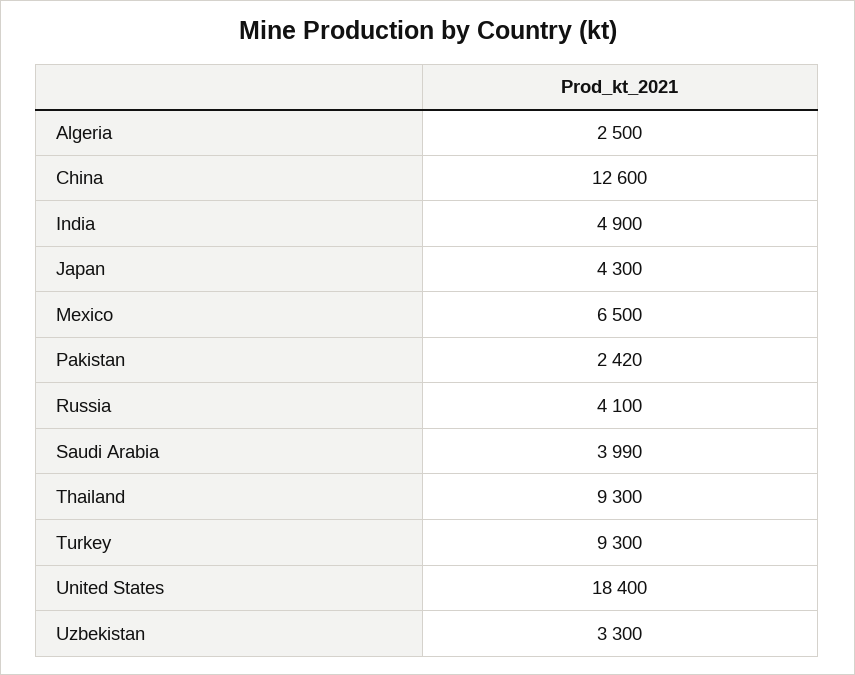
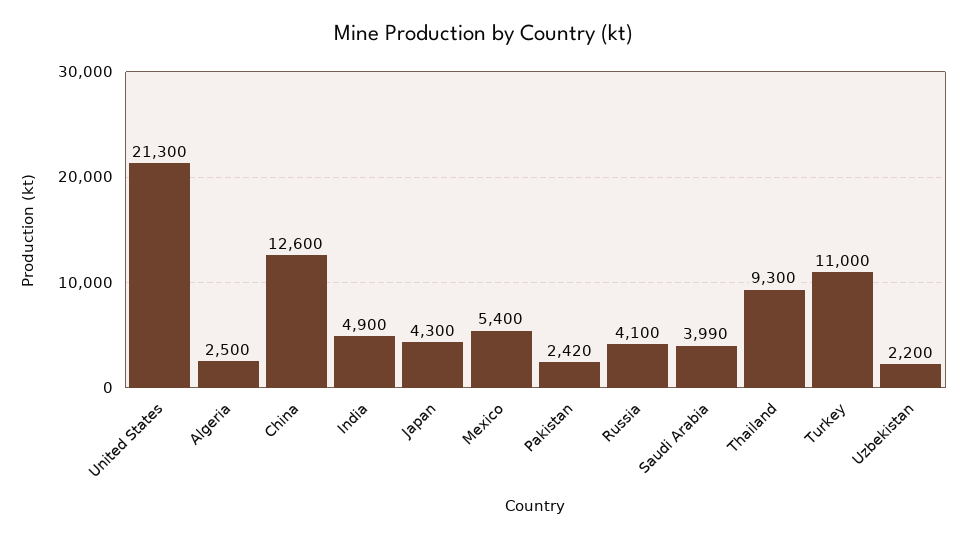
  {
    "Algeria": 2500,
    "China": 12600,
    "India": 4900,
    "Japan": 4300,
-   "Mexico": 6500,
+   "Mexico": 5400,
    "Pakistan": 2420,
    "Russia": 4100,
    "Saudi Arabia": 3990,
    "Thailand": 9300,
-   "Turkey": 9300,
+   "Turkey": 11000,
-   "United States": 18400,
+   "United States": 21300,
-   "Uzbekistan": 3300
+   "Uzbekistan": 2200
  }

